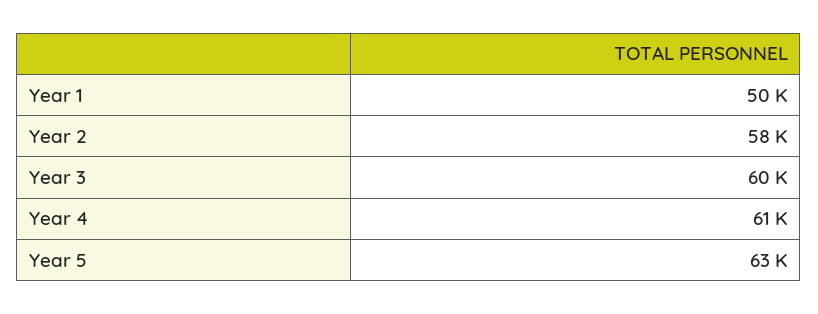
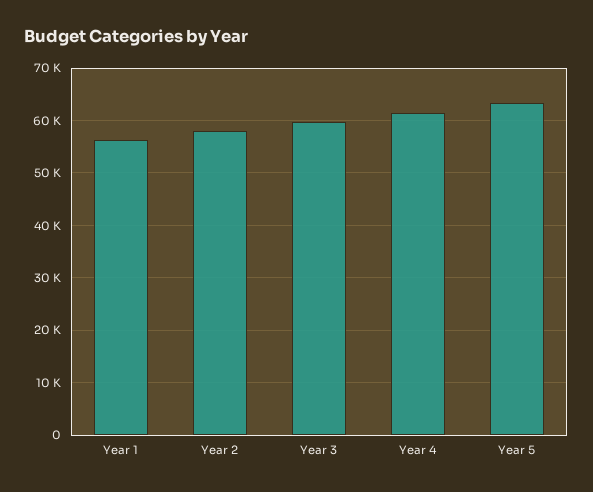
  {
-   "Year 1": 50000,
+   "Year 1": 56000,
    "Year 2": 58000,
    "Year 3": 60000,
    "Year 4": 61000,
    "Year 5": 63000
  }

